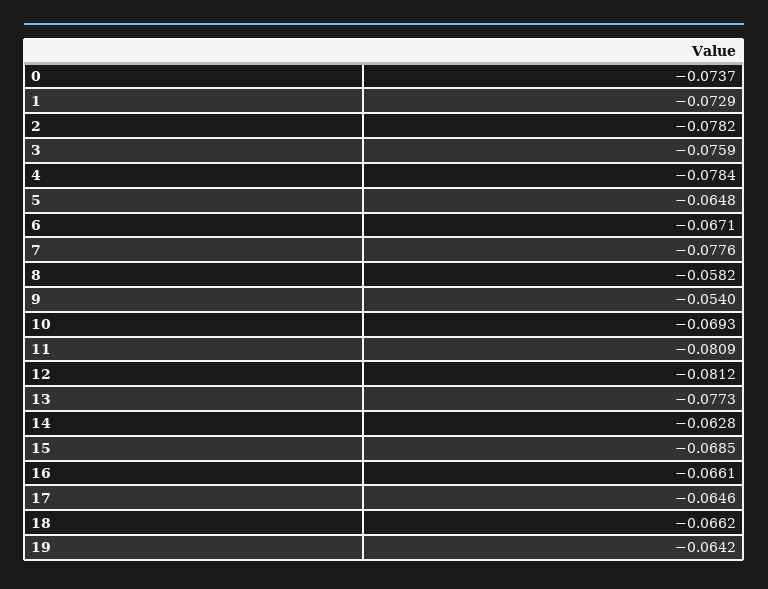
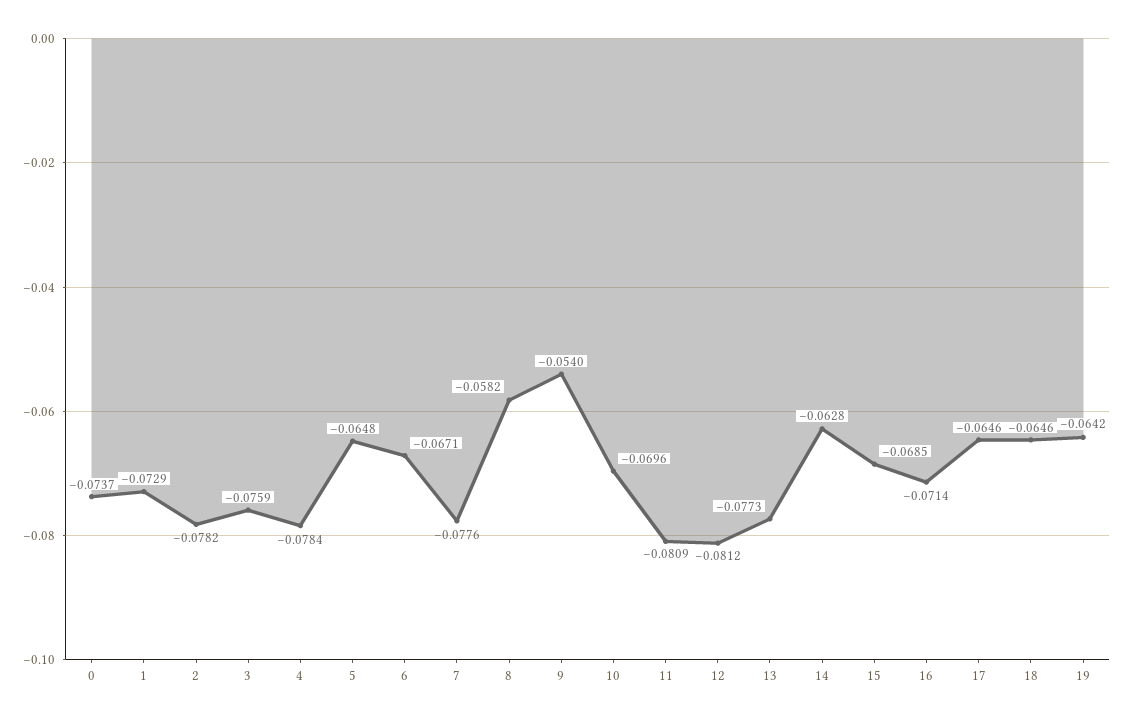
  {
    "0": -0.0737,
    "1": -0.0729,
    "2": -0.0782,
    "3": -0.0759,
    "4": -0.0784,
    "5": -0.0648,
    "6": -0.0671,
    "7": -0.0776,
    "8": -0.0582,
    "9": -0.054,
-   "10": -0.0693,
+   "10": -0.0696,
    "11": -0.0809,
    "12": -0.0812,
    "13": -0.0773,
    "14": -0.0628,
    "15": -0.0685,
-   "16": -0.0661,
+   "16": -0.0714,
    "17": -0.0646,
-   "18": -0.0662,
+   "18": -0.0646,
    "19": -0.0642
  }

